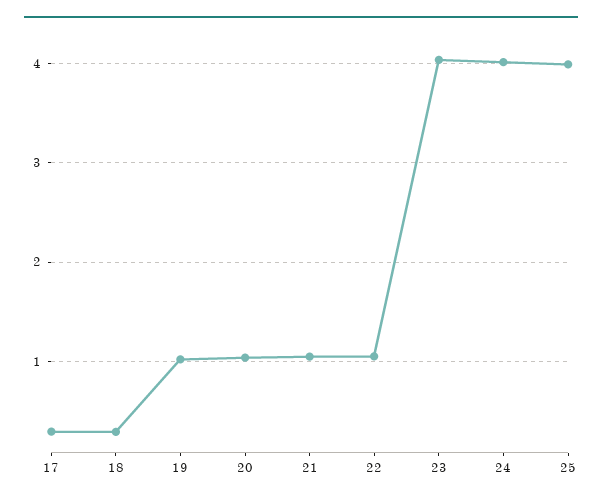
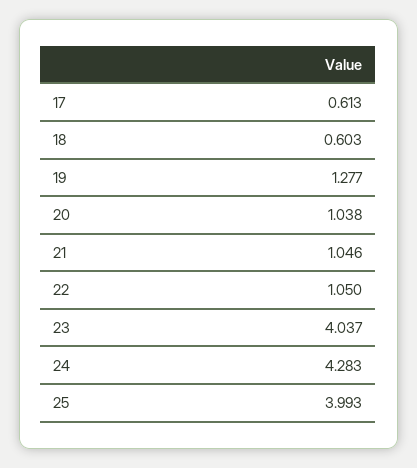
  {
-   "17": 0.3,
+   "17": 0.613,
-   "18": 0.3,
+   "18": 0.603,
-   "19": 1,
+   "19": 1.277,
    "20": 1.038,
    "21": 1.046,
    "22": 1.05,
    "23": 4.037,
-   "24": 4,
+   "24": 4.283,
    "25": 3.993
  }

